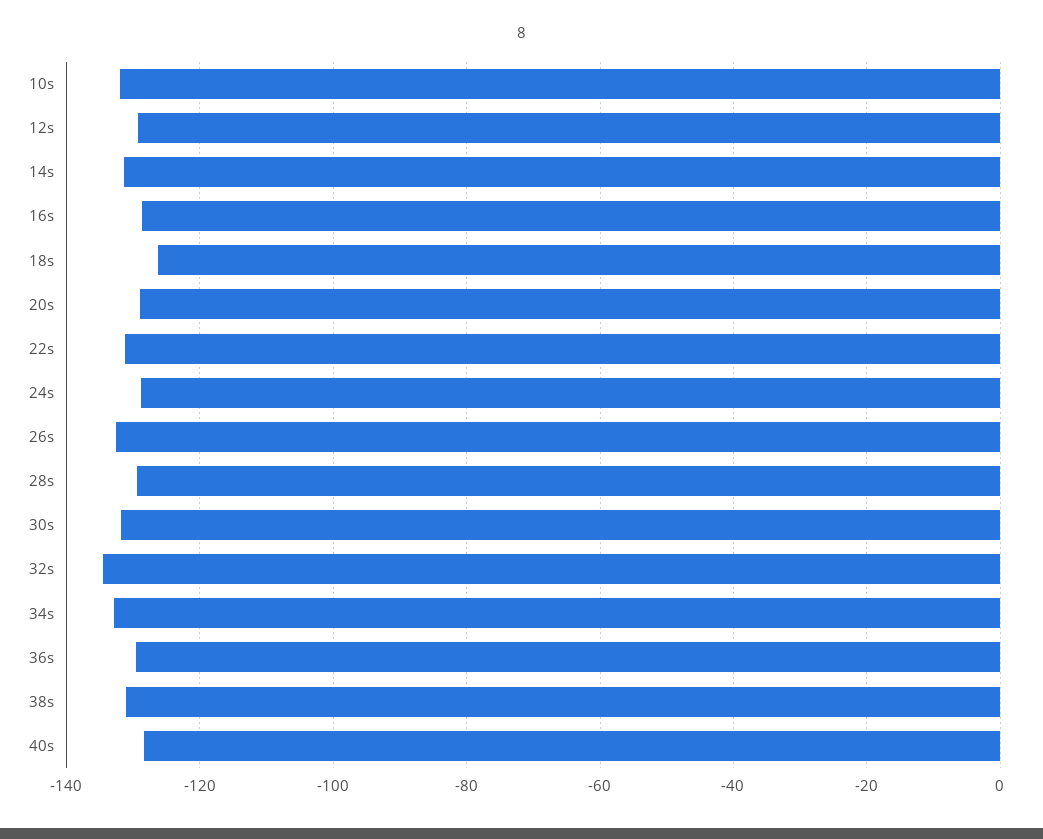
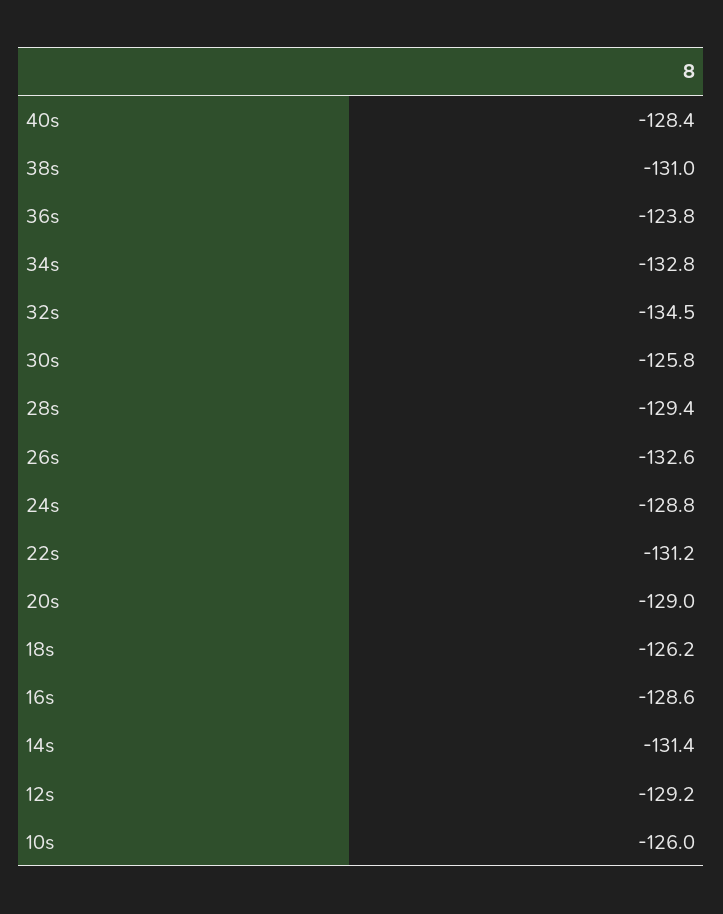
  {
-   "10s": -132,
+   "10s": -126,
    "12s": -129.2,
    "14s": -131.4,
    "16s": -128.6,
    "18s": -126.2,
    "20s": -129,
    "22s": -131.2,
    "24s": -128.8,
    "26s": -132.6,
    "28s": -129.4,
-   "30s": -132,
+   "30s": -125.8,
    "32s": -134.5,
    "34s": -132.8,
-   "36s": -130,
+   "36s": -123.8,
    "38s": -131,
    "40s": -128.4
  }

